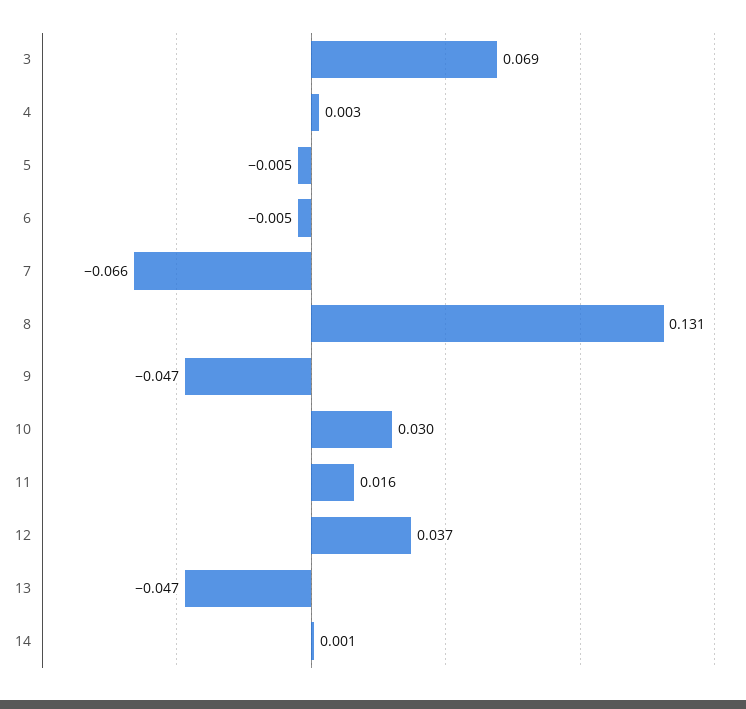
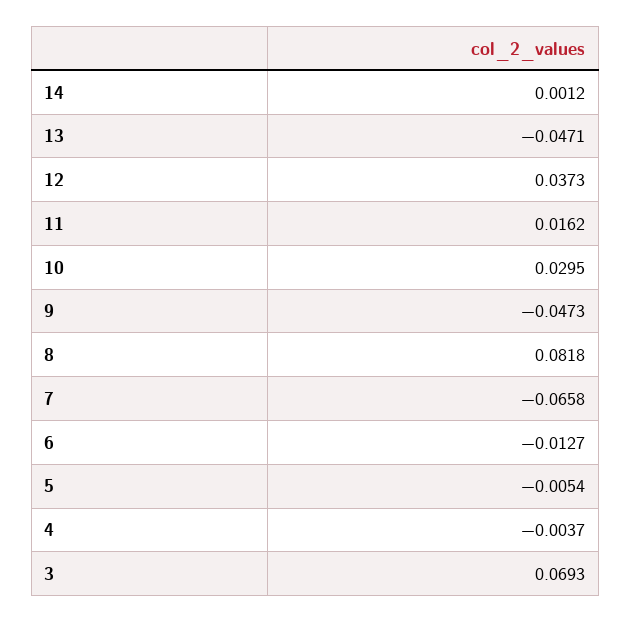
  {
    "3": 0.0693,
-   "4": 0.003,
+   "4": -0.0037,
    "5": -0.0054,
-   "6": -0.005,
+   "6": -0.0127,
    "7": -0.0658,
-   "8": 0.131,
+   "8": 0.0818,
    "9": -0.0473,
    "10": 0.0295,
    "11": 0.0162,
    "12": 0.0373,
    "13": -0.0471,
    "14": 0.0012
  }

